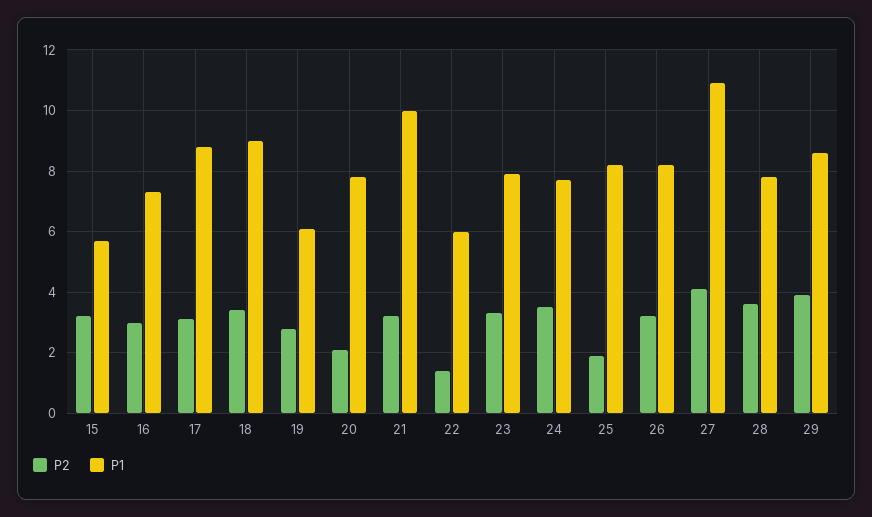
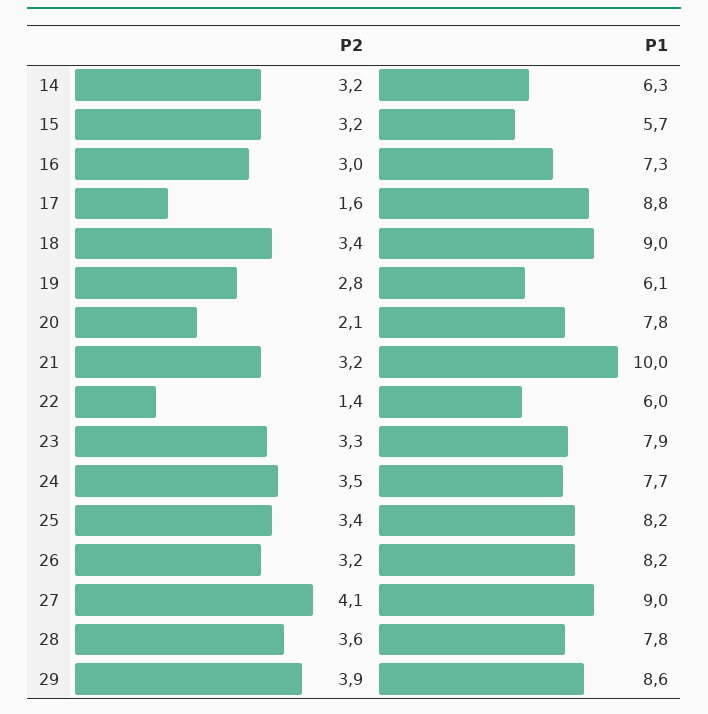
  {
    "P2": {
      "15": 3.2,
      "16": 3,
-     "17": 3,
+     "17": 1.6,
      "18": 3.4,
      "19": 2.8,
      "20": 2.1,
      "21": 3.2,
      "22": 1.4,
      "23": 3.3,
      "24": 3.5,
-     "25": 2,
+     "25": 3.4,
      "26": 3.2,
      "27": 4.1,
      "28": 3.6,
-     "29": 3.9
+     "29": 3.9,
+     "14": 3.2
    },
    "P1": {
      "15": 5.7,
      "16": 7.3,
      "17": 8.8,
      "18": 9,
      "19": 6.1,
      "20": 7.8,
      "21": 10,
      "22": 6,
      "23": 7.9,
      "24": 7.7,
      "25": 8.2,
      "26": 8.2,
-     "27": 11,
+     "27": 9,
      "28": 7.8,
-     "29": 8.6
+     "29": 8.6,
+     "14": 6.3
    }
  }

